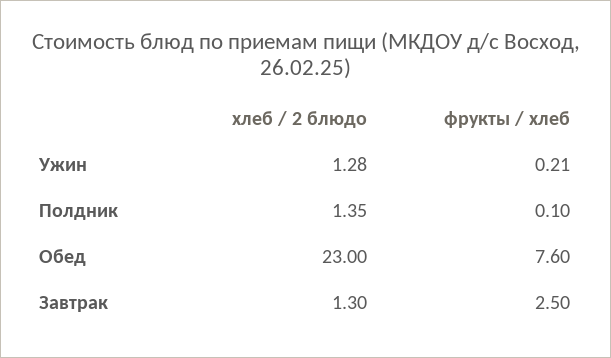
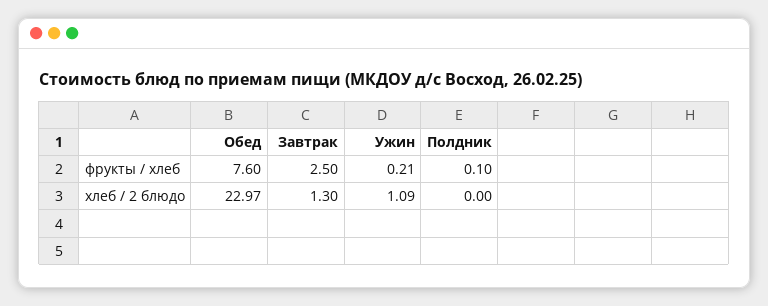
  {
    "хлеб / 2 блюдо": {
-     "Ужин": 1.28,
+     "Ужин": 1.09,
-     "Полдник": 1.35,
+     "Полдник": 0,
-     "Обед": 23,
+     "Обед": 22.97,
      "Завтрак": 1.3
    },
    "фрукты / хлеб": {
      "Ужин": 0.21,
      "Полдник": 0.1,
      "Обед": 7.6,
      "Завтрак": 2.5
    }
  }

